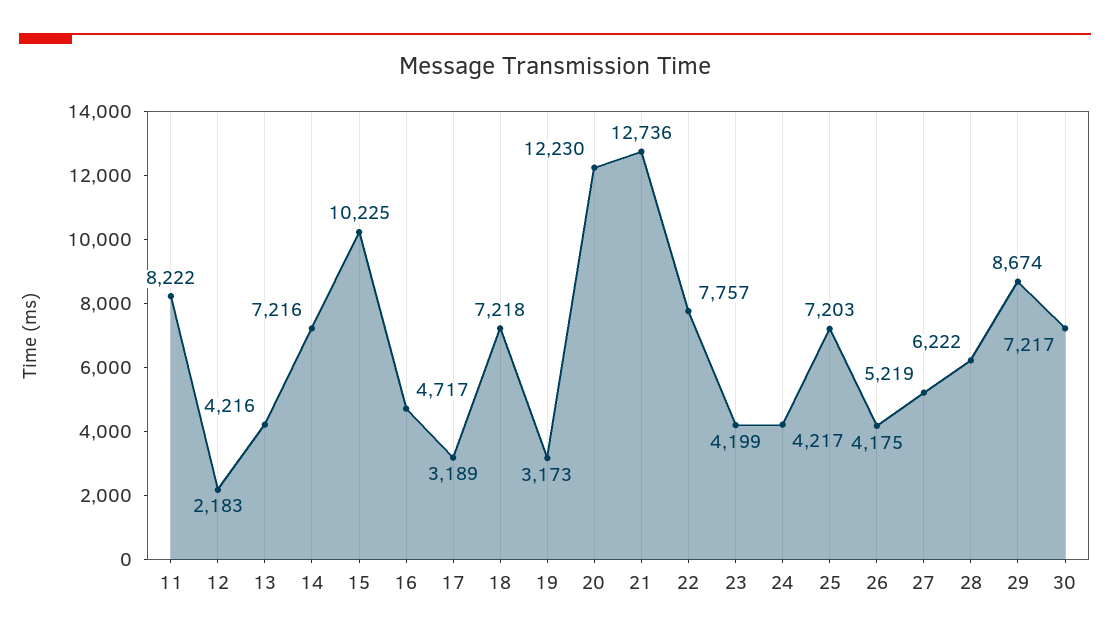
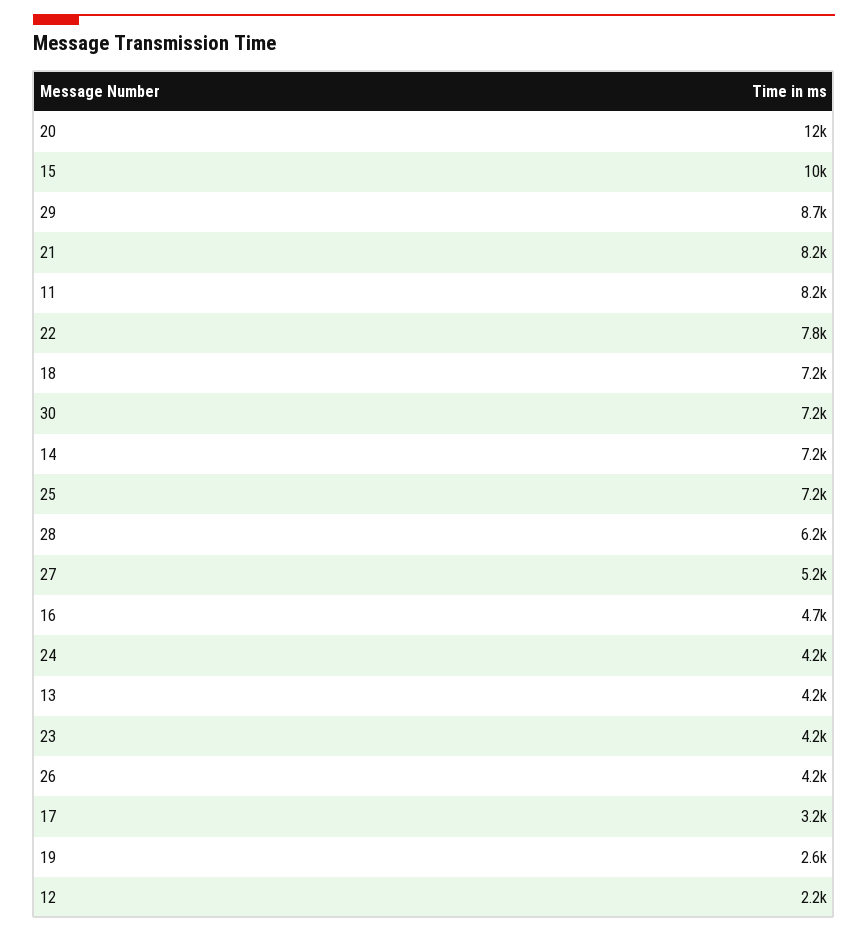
  {
    "11": 8222,
    "12": 2183,
    "13": 4216,
    "14": 7216,
    "15": 10225,
    "16": 4717,
    "17": 3189,
    "18": 7218,
-   "19": 3173,
+   "19": 2600,
    "20": 12230,
-   "21": 12736,
+   "21": 8200,
    "22": 7757,
    "23": 4199,
    "24": 4217,
    "25": 7203,
    "26": 4175,
    "27": 5219,
    "28": 6222,
    "29": 8674,
    "30": 7217
  }

